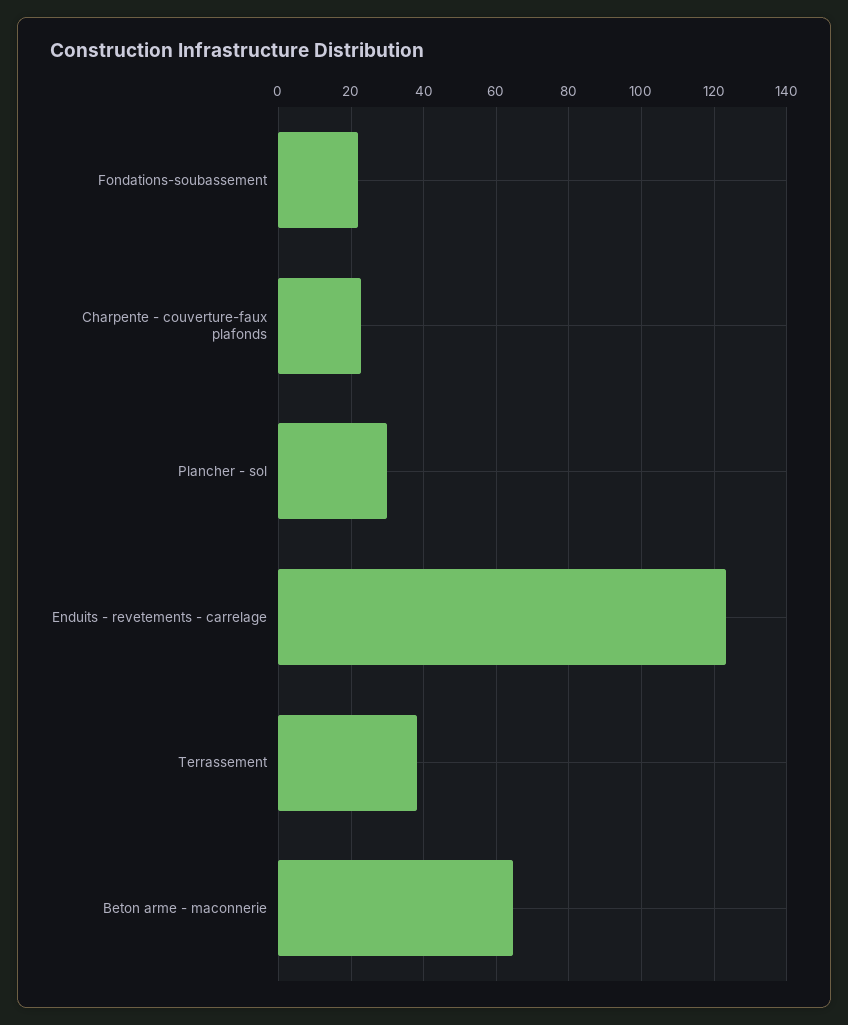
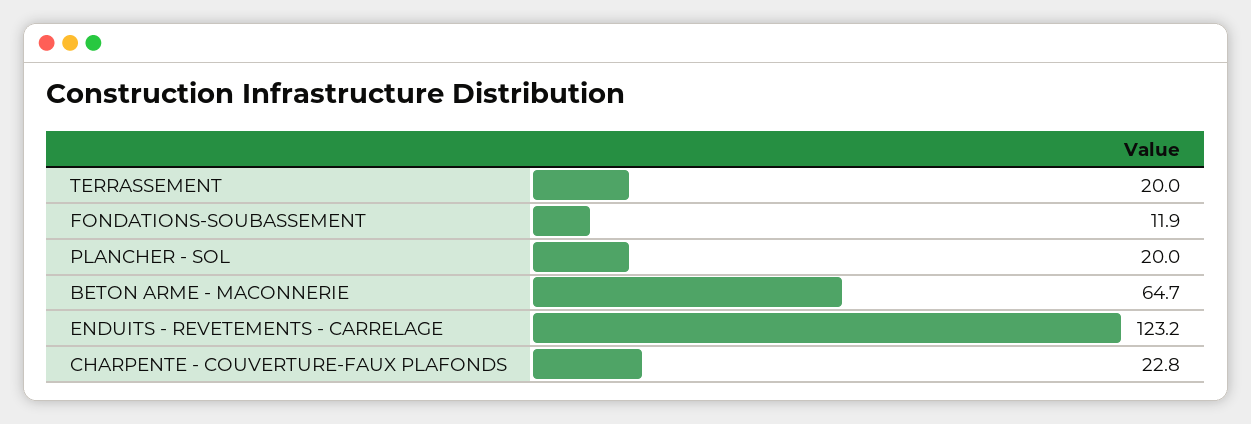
  {
-   "Fondations-soubassement": 22,
+   "Fondations-soubassement": 11.9,
    "Charpente - couverture-faux plafonds": 22.8,
-   "Plancher - sol": 30,
+   "Plancher - sol": 20,
    "Enduits - revetements - carrelage": 123.2,
-   "Terrassement": 38,
+   "Terrassement": 20,
    "Beton arme - maconnerie": 64.7
  }

